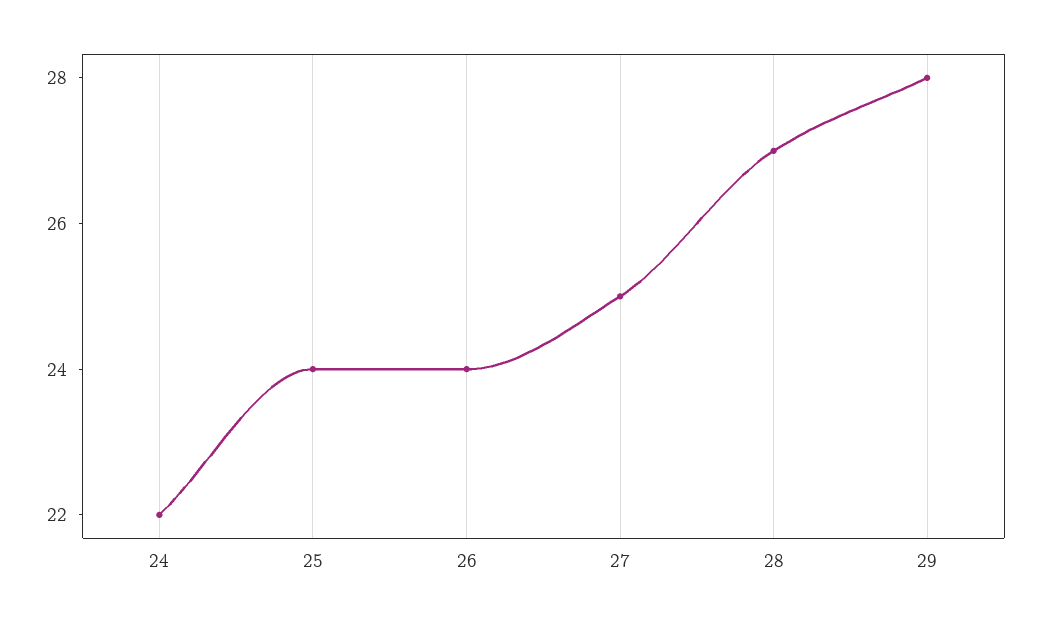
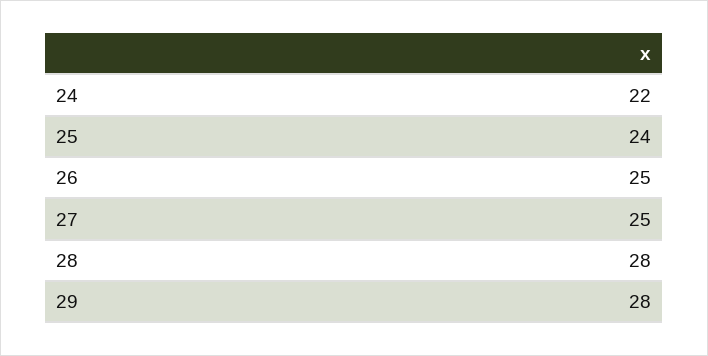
  {
    "24": 22,
    "25": 24,
-   "26": 24,
+   "26": 25,
    "27": 25,
-   "28": 27,
+   "28": 28,
    "29": 28
  }

